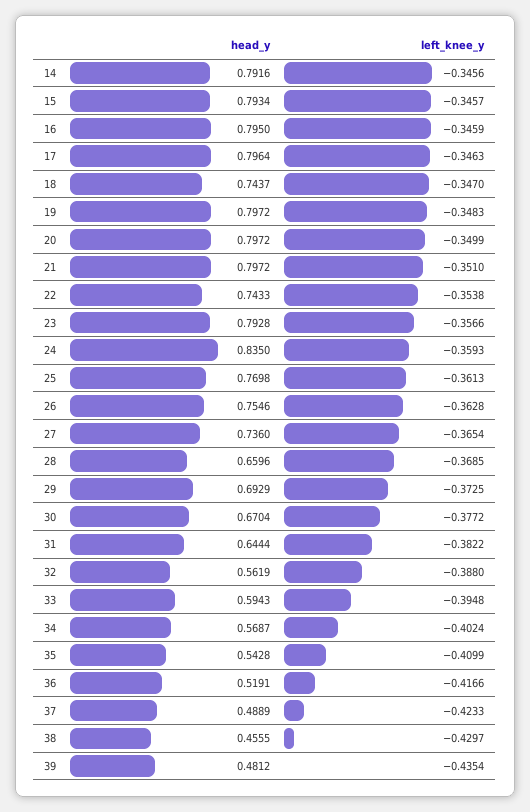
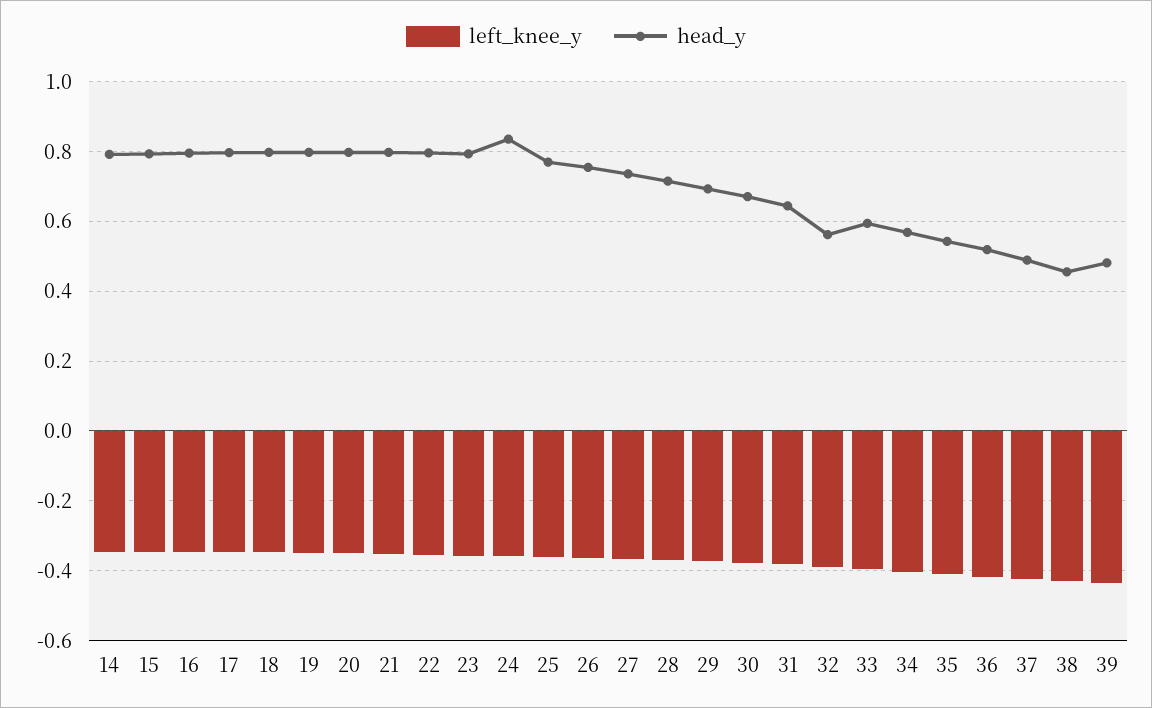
  {
    "head_y": {
      "14": 0.7916,
      "15": 0.7934,
      "16": 0.795,
      "17": 0.7964,
-     "18": 0.7437,
+     "18": 0.8,
      "19": 0.7972,
      "20": 0.7972,
      "21": 0.7972,
-     "22": 0.7433,
+     "22": 0.8,
      "23": 0.7928,
      "24": 0.835,
      "25": 0.7698,
      "26": 0.7546,
      "27": 0.736,
-     "28": 0.6596,
+     "28": 0.72,
      "29": 0.6929,
      "30": 0.6704,
      "31": 0.6444,
      "32": 0.5619,
      "33": 0.5943,
      "34": 0.5687,
      "35": 0.5428,
      "36": 0.5191,
      "37": 0.4889,
      "38": 0.4555,
      "39": 0.4812
    },
    "left_knee_y": {
      "14": -0.3456,
      "15": -0.3457,
      "16": -0.3459,
      "17": -0.3463,
      "18": -0.347,
      "19": -0.3483,
      "20": -0.3499,
      "21": -0.351,
      "22": -0.3538,
      "23": -0.3566,
      "24": -0.3593,
      "25": -0.3613,
      "26": -0.3628,
      "27": -0.3654,
      "28": -0.3685,
      "29": -0.3725,
      "30": -0.3772,
      "31": -0.3822,
      "32": -0.388,
      "33": -0.3948,
      "34": -0.4024,
      "35": -0.4099,
      "36": -0.4166,
      "37": -0.4233,
      "38": -0.4297,
      "39": -0.4354
    }
  }

